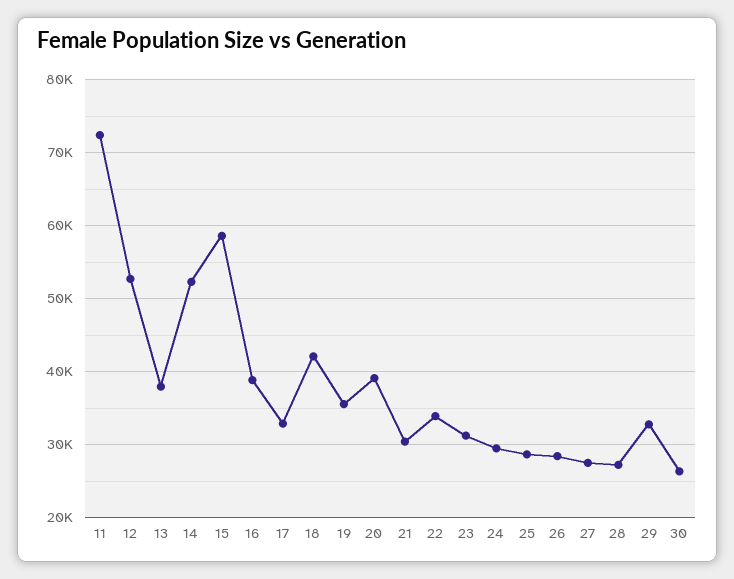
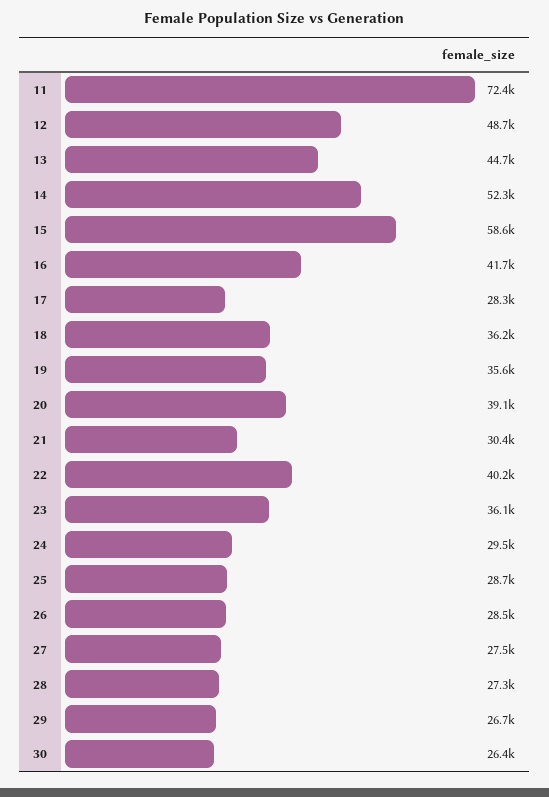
  {
    "11": 72400,
-   "12": 53000,
+   "12": 48700,
-   "13": 38000,
+   "13": 44700,
    "14": 52300,
    "15": 58600,
-   "16": 39000,
+   "16": 41700,
-   "17": 33000,
+   "17": 28300,
-   "18": 42000,
+   "18": 36200,
    "19": 35600,
    "20": 39100,
    "21": 30400,
-   "22": 34000,
+   "22": 40200,
-   "23": 31000,
+   "23": 36100,
    "24": 29500,
    "25": 28700,
    "26": 28500,
    "27": 27500,
    "28": 27300,
-   "29": 33000,
+   "29": 26700,
    "30": 26400
  }

